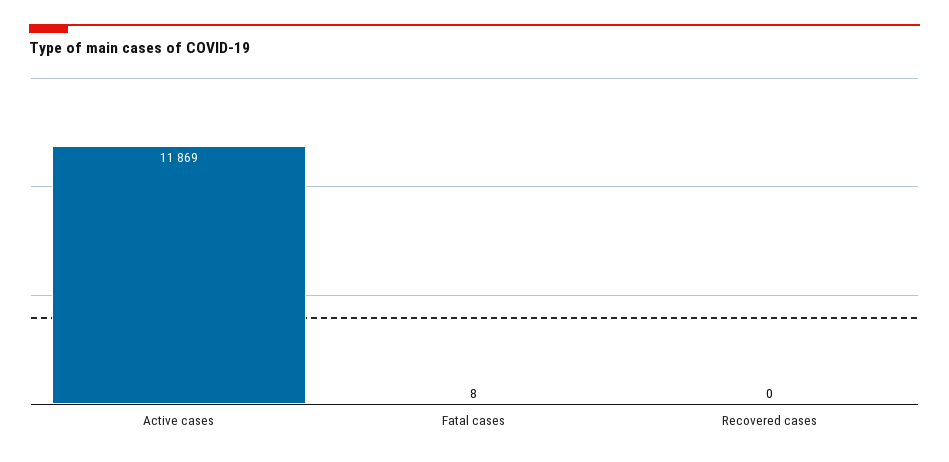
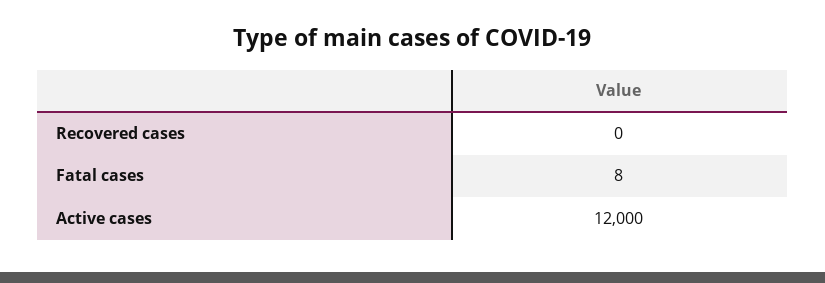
  {
-   "Active cases": 11869,
+   "Active cases": 12000,
    "Fatal cases": 8,
    "Recovered cases": 0
  }

